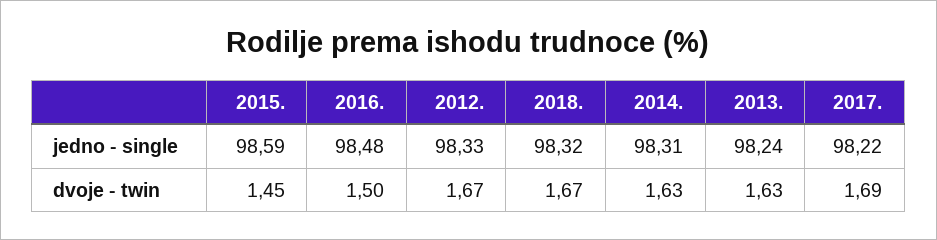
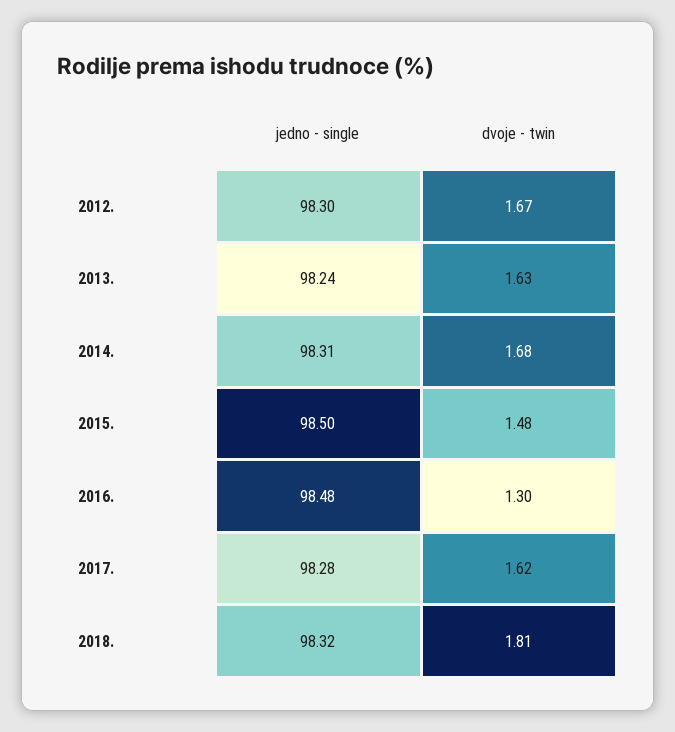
  {
    "2015.": {
-     "jedno - single": 98.59,
+     "jedno - single": 98.5,
-     "dvoje - twin": 1.45
+     "dvoje - twin": 1.48
    },
    "2016.": {
      "jedno - single": 98.48,
-     "dvoje - twin": 1.5
+     "dvoje - twin": 1.3
    },
    "2012.": {
-     "jedno - single": 98.33,
+     "jedno - single": 98.3,
      "dvoje - twin": 1.67
    },
    "2018.": {
      "jedno - single": 98.32,
-     "dvoje - twin": 1.67
+     "dvoje - twin": 1.81
    },
    "2014.": {
      "jedno - single": 98.31,
-     "dvoje - twin": 1.63
+     "dvoje - twin": 1.68
    },
    "2013.": {
      "jedno - single": 98.24,
      "dvoje - twin": 1.63
    },
    "2017.": {
-     "jedno - single": 98.22,
+     "jedno - single": 98.28,
-     "dvoje - twin": 1.69
+     "dvoje - twin": 1.62
    }
  }

